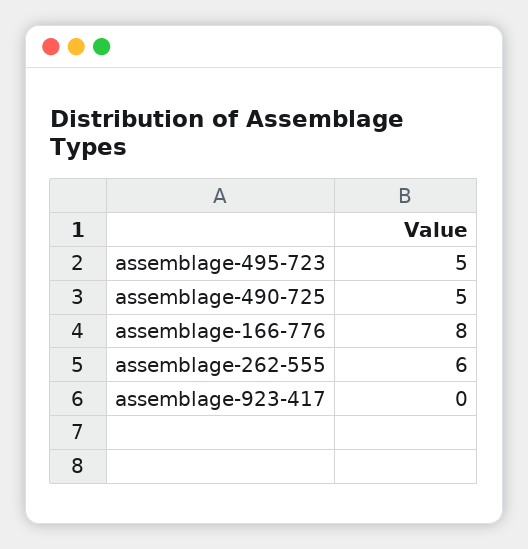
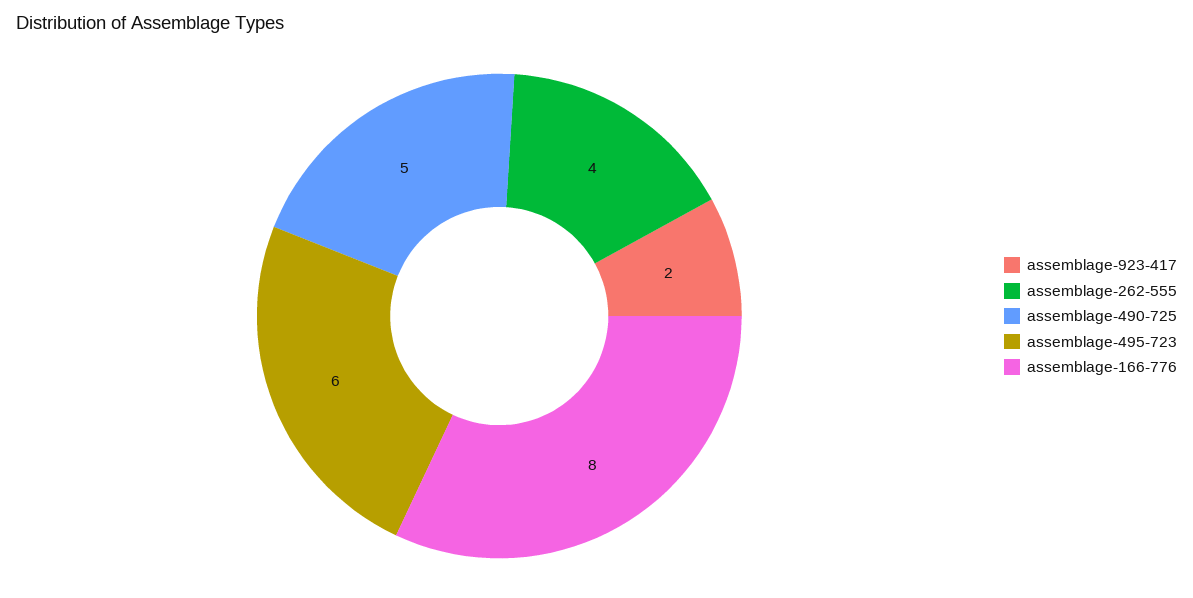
  {
-   "assemblage-495-723": 5,
+   "assemblage-495-723": 6,
    "assemblage-490-725": 5,
    "assemblage-166-776": 8,
-   "assemblage-262-555": 6,
+   "assemblage-262-555": 4,
-   "assemblage-923-417": 0
+   "assemblage-923-417": 2
  }

